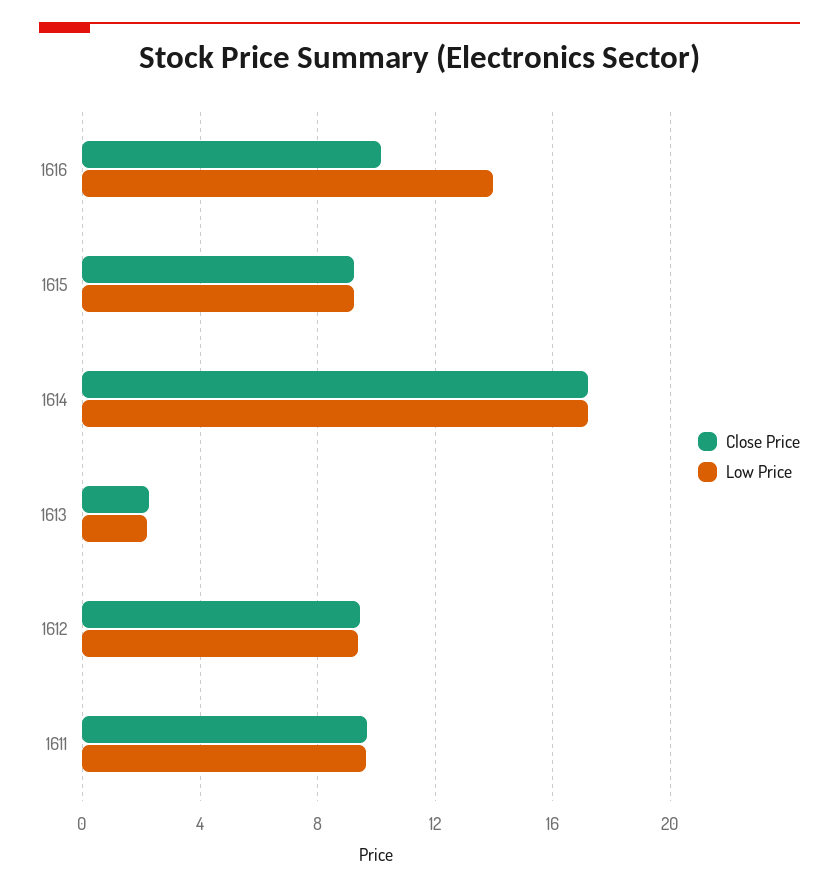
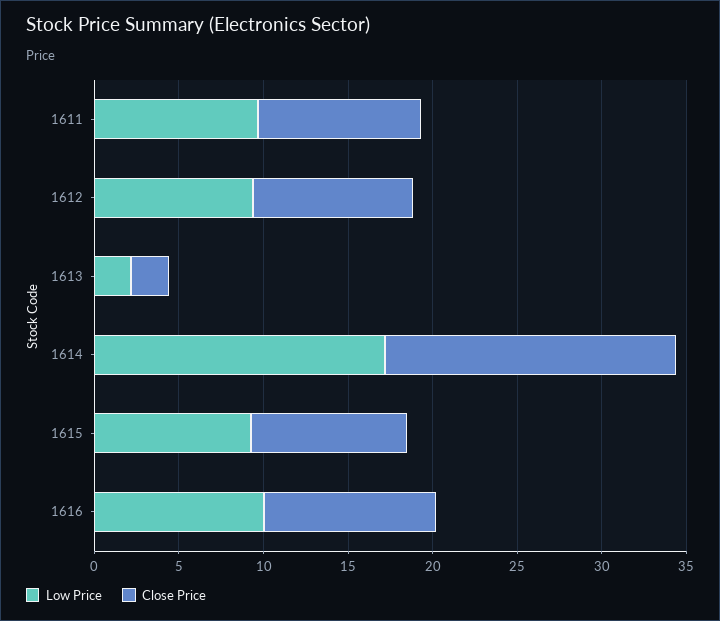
  {
    "Close Price": {
      "1616": 10,
      "1615": 9,
      "1614": 17,
      "1613": 2.5,
      "1612": 9.5,
      "1611": 9.5
    },
    "Low Price": {
-     "1616": 14,
+     "1616": 10,
      "1615": 9,
      "1614": 17,
      "1613": 2,
      "1612": 9.5,
      "1611": 9.5
    }
  }

